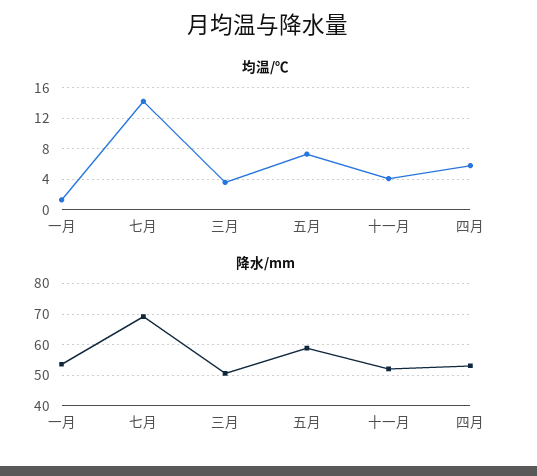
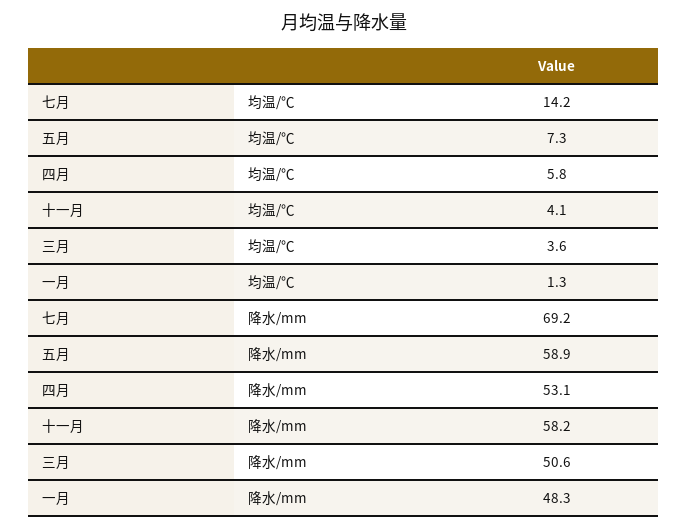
  {
    "均温/℃": {
      "一月": 1.3,
      "七月": 14.2,
      "三月": 3.6,
      "五月": 7.3,
      "十一月": 4.1,
      "四月": 5.8
    },
    "降水/mm": {
-     "一月": 54,
+     "一月": 48.3,
      "七月": 69.2,
      "三月": 50.6,
      "五月": 58.9,
-     "十一月": 52,
+     "十一月": 58.2,
      "四月": 53.1
    }
  }

